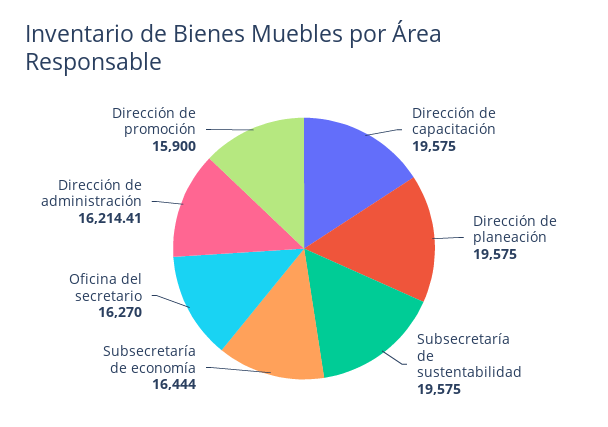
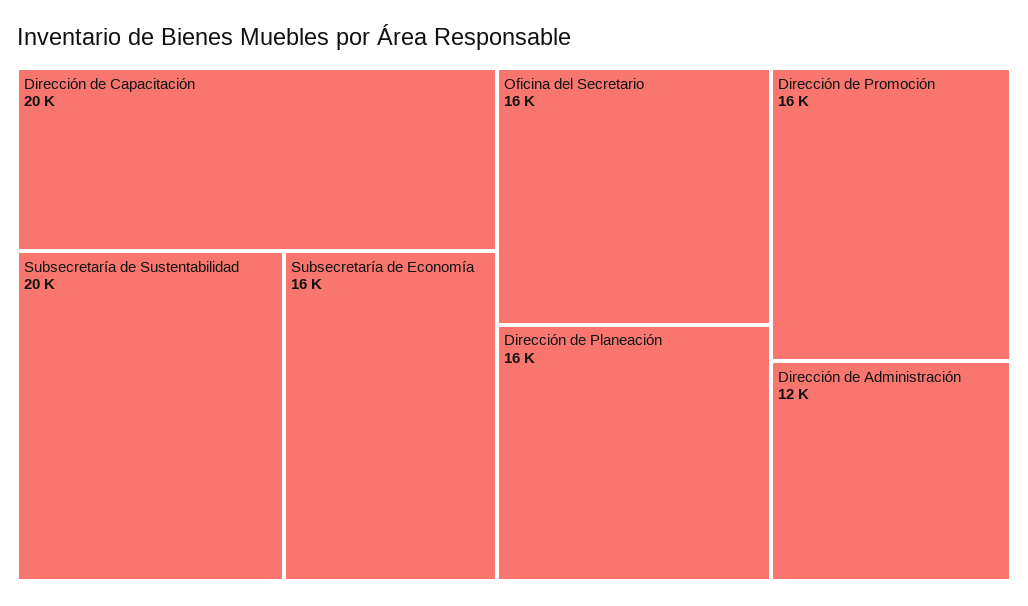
  {
    "Dirección de capacitación": 19575,
-   "Dirección de planeación": 19575,
+   "Dirección de planeación": 16000,
    "Subsecretaría de sustentabilidad": 19575,
    "Subsecretaría de economía": 16444,
    "Oficina del secretario": 16270,
-   "Dirección de administración": 16214.41,
+   "Dirección de administración": 12000,
    "Dirección de promoción": 15900
  }

